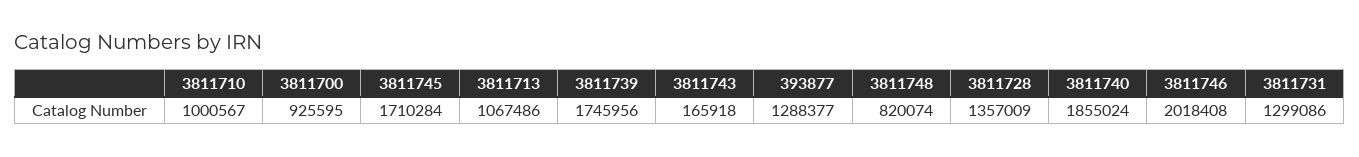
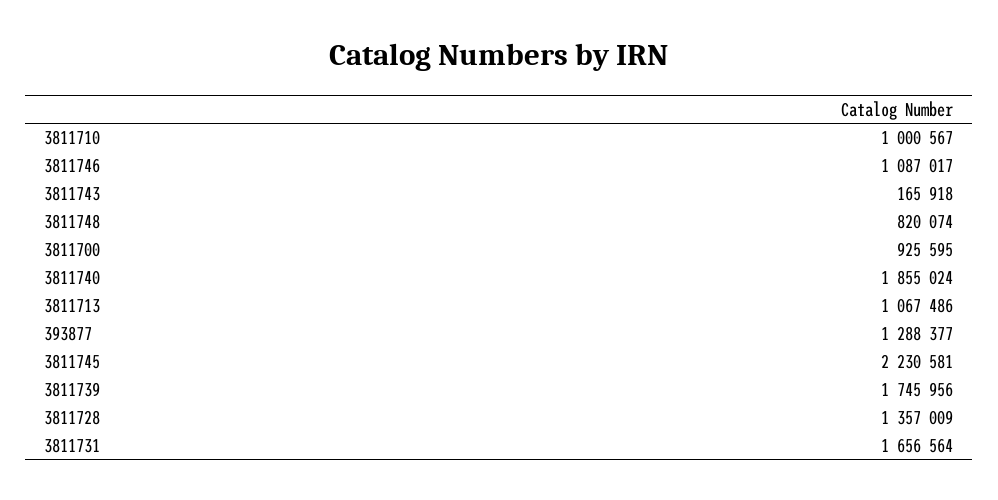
  {
    "3811710": 1000567,
    "3811700": 925595,
-   "3811745": 1710284,
+   "3811745": 2230581,
    "3811713": 1067486,
    "3811739": 1745956,
    "3811743": 165918,
    "393877": 1288377,
    "3811748": 820074,
    "3811728": 1357009,
    "3811740": 1855024,
-   "3811746": 2018408,
+   "3811746": 1087017,
-   "3811731": 1299086
+   "3811731": 1656564
  }

